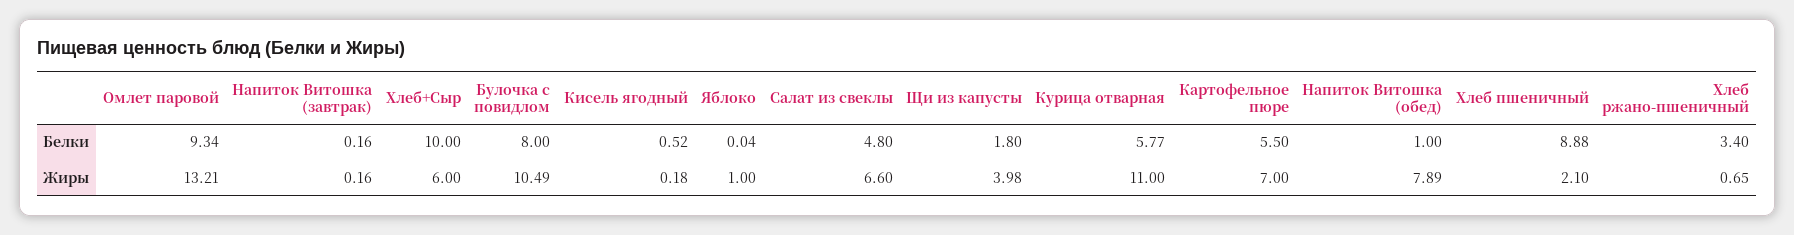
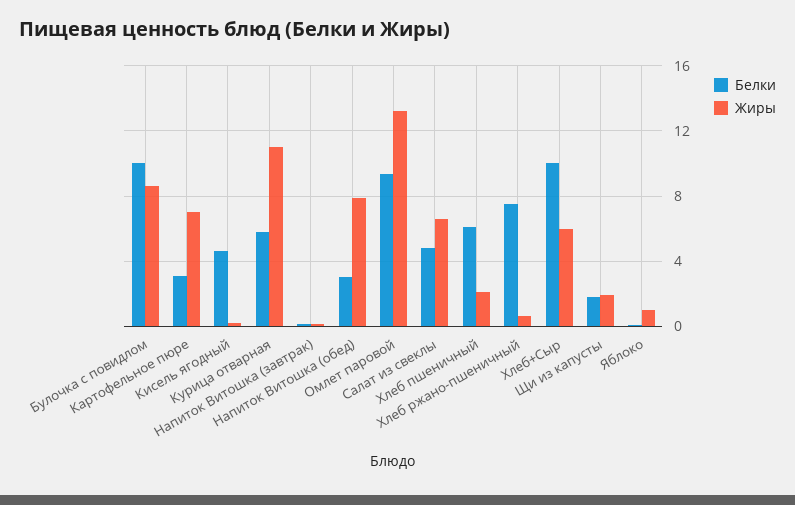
  {
    "Белки": {
      "Омлет паровой": 9.34,
      "Напиток Витошка (завтрак)": 0.16,
      "Хлеб+Сыр": 10,
-     "Булочка с повидлом": 8,
+     "Булочка с повидлом": 10,
-     "Кисель ягодный": 0.52,
+     "Кисель ягодный": 4.5,
      "Яблоко": 0.04,
      "Салат из свеклы": 4.8,
      "Щи из капусты": 1.8,
      "Курица отварная": 5.77,
-     "Картофельное пюре": 5.5,
+     "Картофельное пюре": 3,
-     "Напиток Витошка (обед)": 1,
+     "Напиток Витошка (обед)": 3,
-     "Хлеб пшеничный": 8.88,
+     "Хлеб пшеничный": 6,
-     "Хлеб ржано-пшеничный": 3.4
+     "Хлеб ржано-пшеничный": 7.5
    },
    "Жиры": {
      "Омлет паровой": 13.21,
      "Напиток Витошка (завтрак)": 0.16,
      "Хлеб+Сыр": 6,
-     "Булочка с повидлом": 10.49,
+     "Булочка с повидлом": 8.5,
      "Кисель ягодный": 0.18,
      "Яблоко": 1,
      "Салат из свеклы": 6.6,
-     "Щи из капусты": 3.98,
+     "Щи из капусты": 2,
      "Курица отварная": 11,
      "Картофельное пюре": 7,
      "Напиток Витошка (обед)": 7.89,
      "Хлеб пшеничный": 2.1,
      "Хлеб ржано-пшеничный": 0.65
    }
  }

